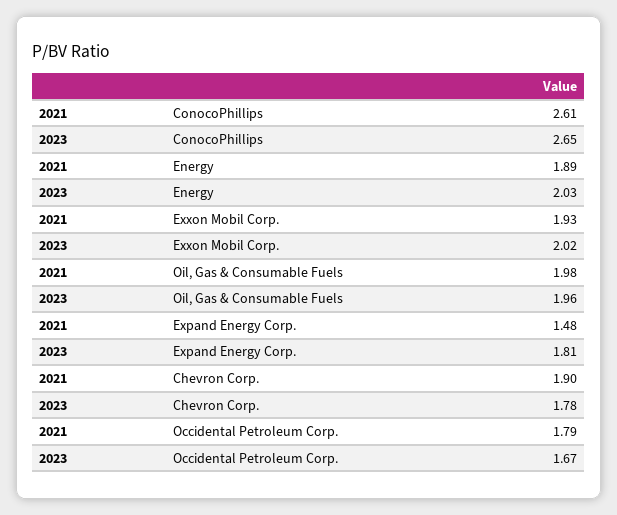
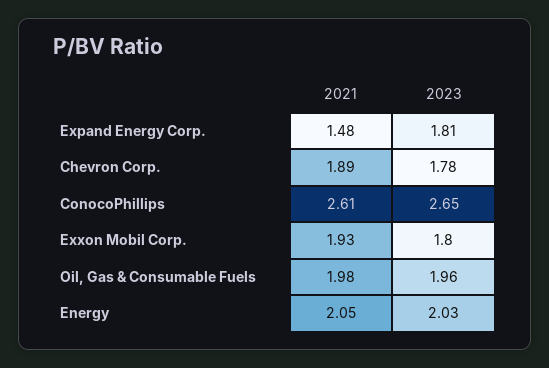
  {
    "2021": {
      "ConocoPhillips": 2.61,
-     "Energy": 1.89,
+     "Energy": 2.05,
      "Exxon Mobil Corp.": 1.93,
      "Oil, Gas & Consumable Fuels": 1.98,
      "Expand Energy Corp.": 1.48,
-     "Chevron Corp.": 1.9,
+     "Chevron Corp.": 1.89
-     "Occidental Petroleum Corp.": 1.79
    },
    "2023": {
      "ConocoPhillips": 2.65,
      "Energy": 2.03,
-     "Exxon Mobil Corp.": 2.02,
+     "Exxon Mobil Corp.": 1.8,
      "Oil, Gas & Consumable Fuels": 1.96,
      "Expand Energy Corp.": 1.81,
-     "Chevron Corp.": 1.78,
+     "Chevron Corp.": 1.78
-     "Occidental Petroleum Corp.": 1.67
    }
  }

